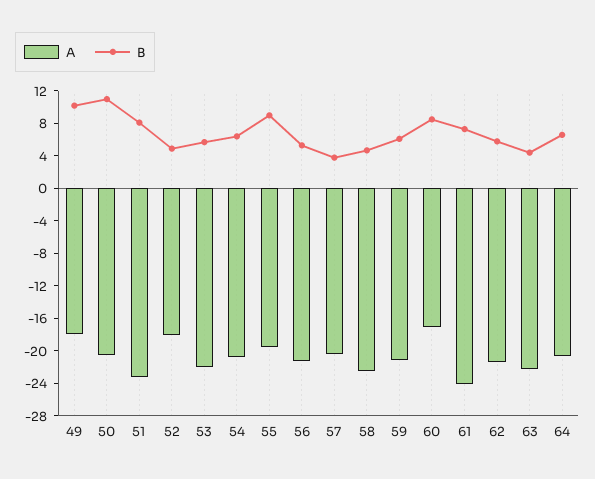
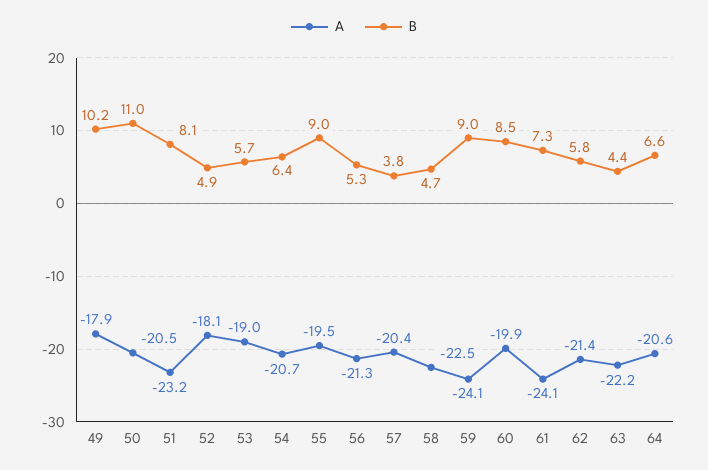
  {
    "A": {
      "49": -17.9,
      "50": -20.5,
      "51": -23.2,
      "52": -18.1,
-     "53": -22,
+     "53": -19,
      "54": -20.7,
      "55": -19.5,
      "56": -21.3,
      "57": -20.4,
      "58": -22.5,
-     "59": -21,
+     "59": -24.1,
-     "60": -17,
+     "60": -19.9,
      "61": -24.1,
      "62": -21.4,
      "63": -22.2,
      "64": -20.6
    },
    "B": {
      "49": 10.2,
      "50": 11,
      "51": 8.1,
      "52": 4.9,
      "53": 5.7,
      "54": 6.4,
      "55": 9,
      "56": 5.3,
      "57": 3.8,
      "58": 4.7,
-     "59": 6,
+     "59": 9,
      "60": 8.5,
      "61": 7.3,
      "62": 5.8,
      "63": 4.4,
      "64": 6.6
    }
  }

